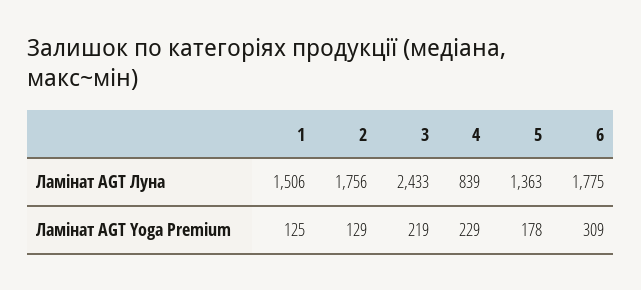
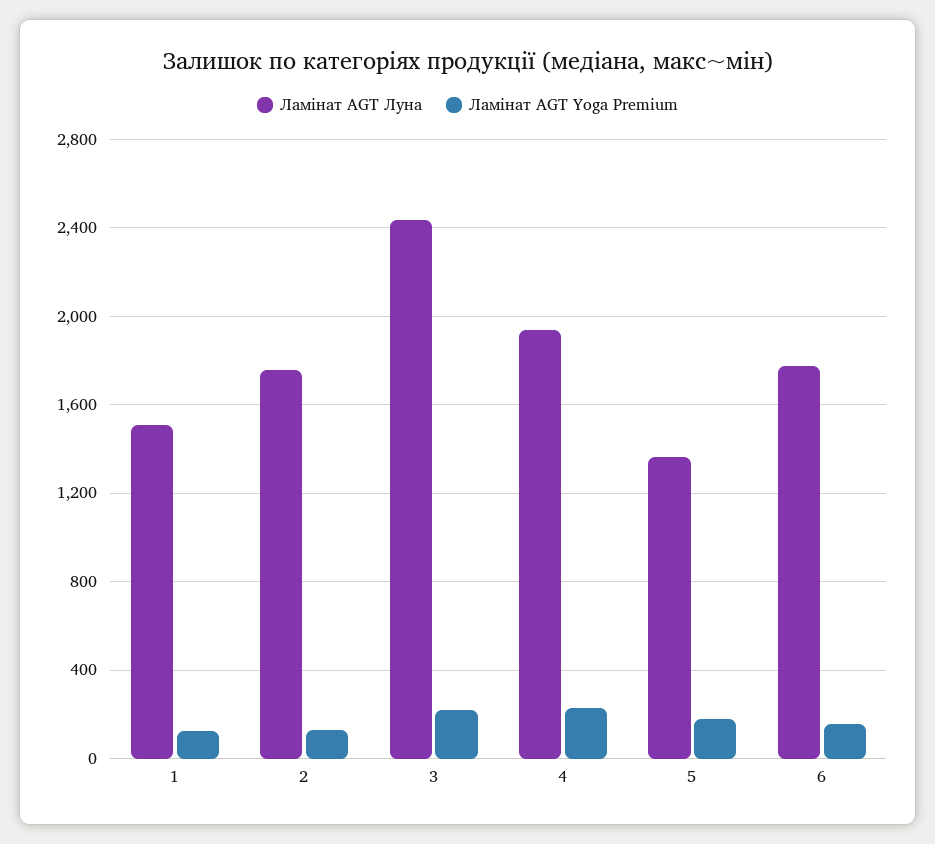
  {
    "Ламінат AGT Луна": {
      "1": 1506,
      "2": 1756,
      "3": 2433,
-     "4": 839,
+     "4": 1950,
      "5": 1363,
      "6": 1775
    },
    "Ламінат AGT Yoga Premium": {
      "1": 125,
      "2": 129,
      "3": 219,
      "4": 229,
      "5": 178,
-     "6": 309
+     "6": 150
    }
  }

